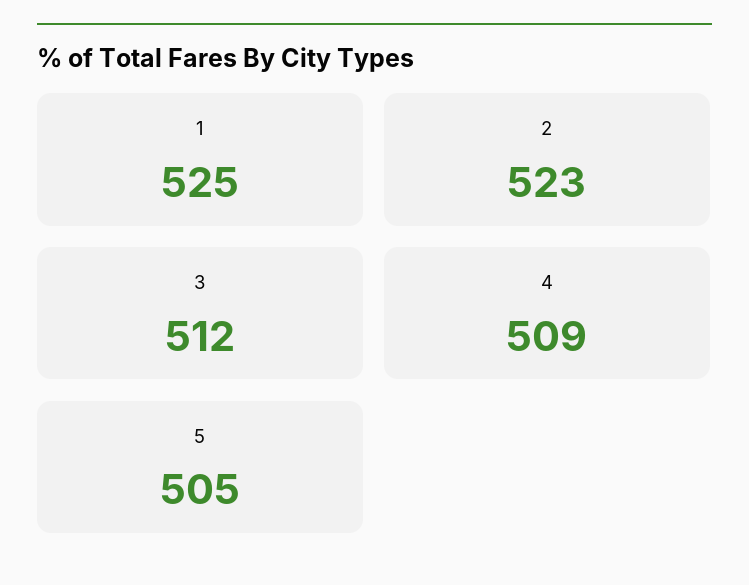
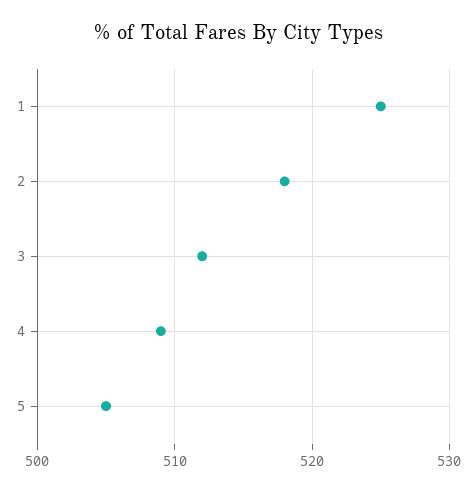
  {
    "1": 525,
-   "2": 523,
+   "2": 518,
    "3": 512,
    "4": 509,
    "5": 505
  }

